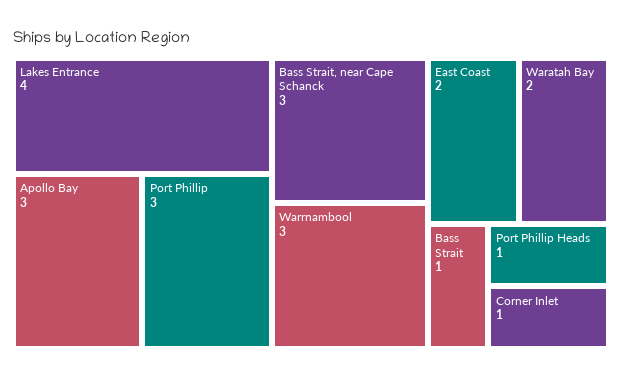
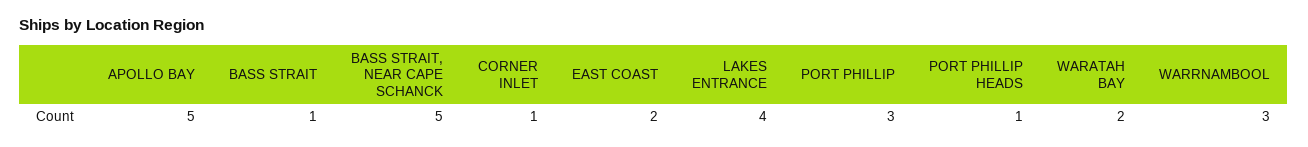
  {
    "Lakes Entrance": 4,
-   "Apollo Bay": 3,
+   "Apollo Bay": 5,
    "Port Phillip": 3,
-   "Bass Strait, near Cape Schanck": 3,
+   "Bass Strait, near Cape Schanck": 5,
    "Warrnambool": 3,
    "East Coast": 2,
    "Waratah Bay": 2,
    "Bass Strait": 1,
    "Port Phillip Heads": 1,
    "Corner Inlet": 1
  }

